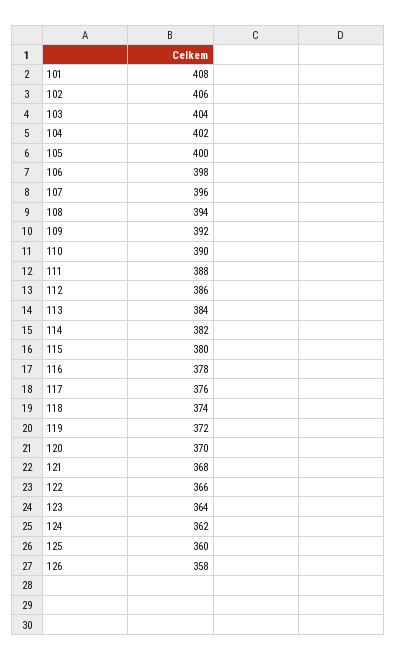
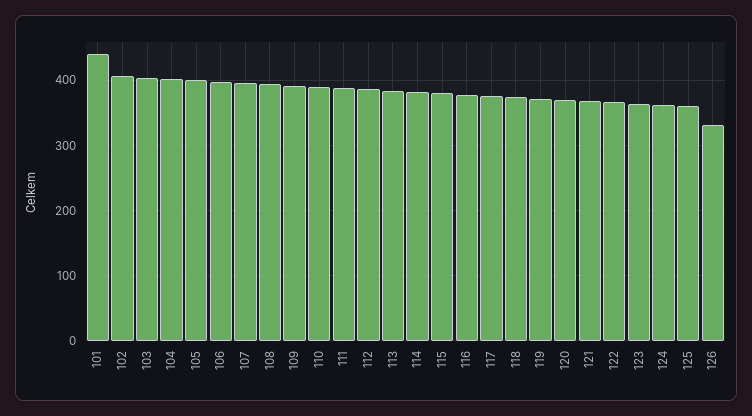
  {
-   "101": 408,
+   "101": 440,
    "102": 406,
    "103": 404,
    "104": 402,
    "105": 400,
    "106": 398,
    "107": 396,
    "108": 394,
    "109": 392,
    "110": 390,
    "111": 388,
    "112": 386,
    "113": 384,
    "114": 382,
    "115": 380,
    "116": 378,
    "117": 376,
    "118": 374,
    "119": 372,
    "120": 370,
    "121": 368,
    "122": 366,
    "123": 364,
    "124": 362,
    "125": 360,
-   "126": 358
+   "126": 330
  }

